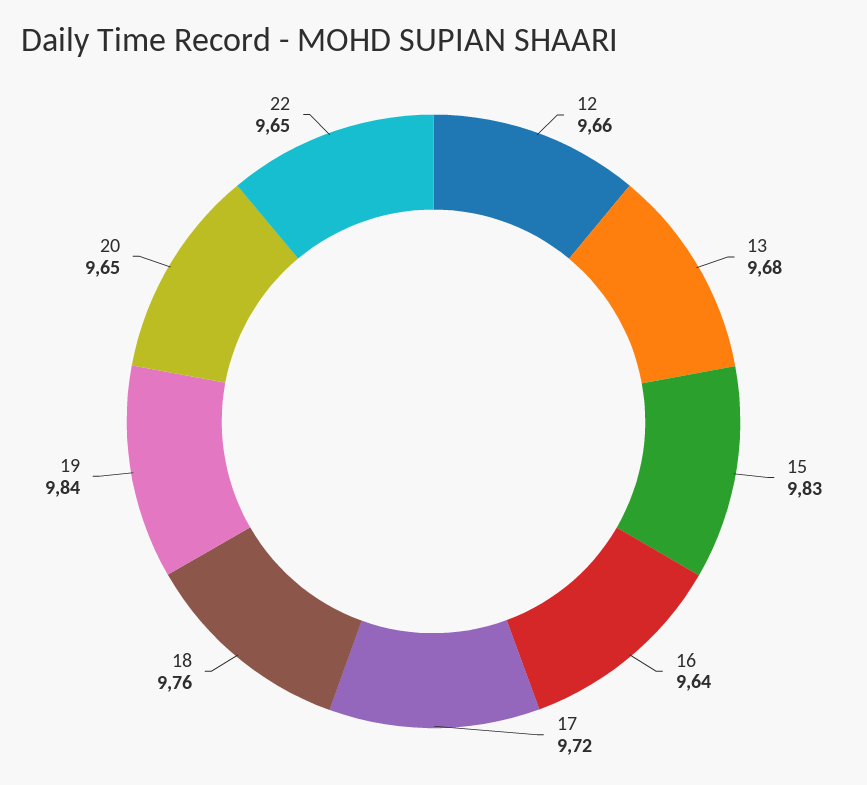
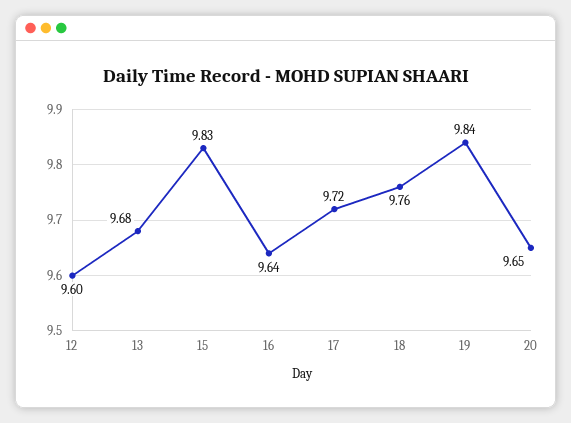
  {
-   "12": 9.66,
+   "12": 9.6,
    "13": 9.68,
    "15": 9.83,
    "16": 9.64,
    "17": 9.72,
    "18": 9.76,
    "19": 9.84,
-   "20": 9.65,
+   "20": 9.65
-   "22": 9.65
  }

